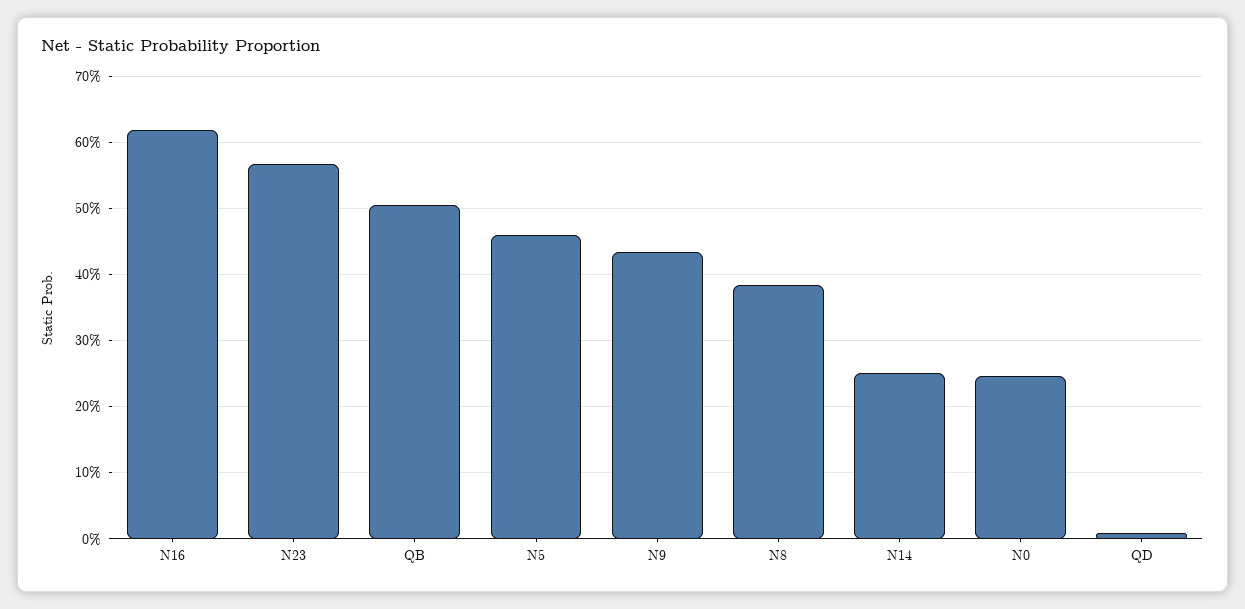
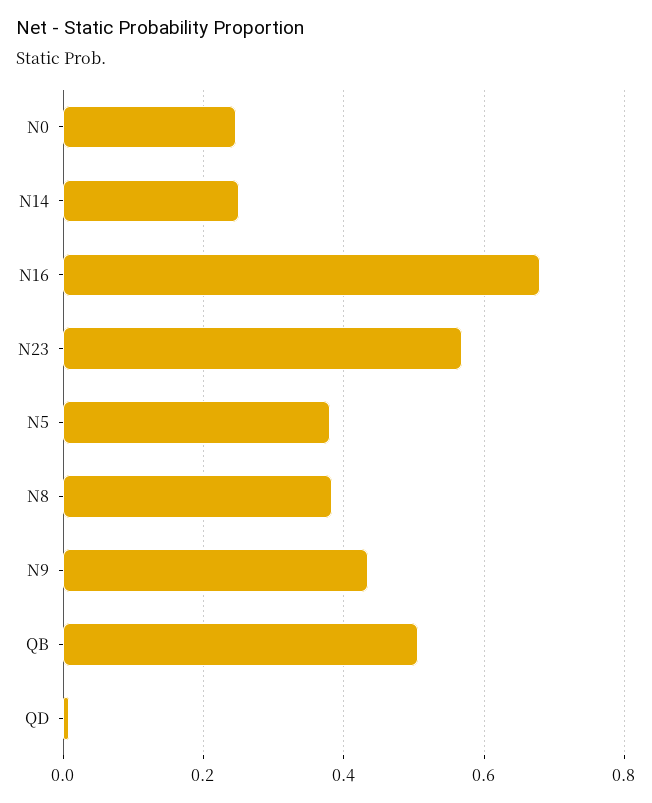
  {
-   "N16": 0.62,
+   "N16": 0.68,
    "N23": 0.57,
    "QB": 0.51,
-   "N5": 0.46,
+   "N5": 0.38,
    "N9": 0.43,
    "N8": 0.38,
    "N14": 0.25,
    "N0": 0.25,
    "QD": 0.01
  }

